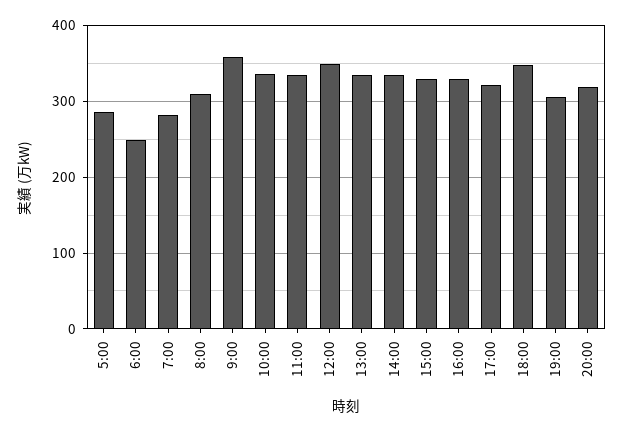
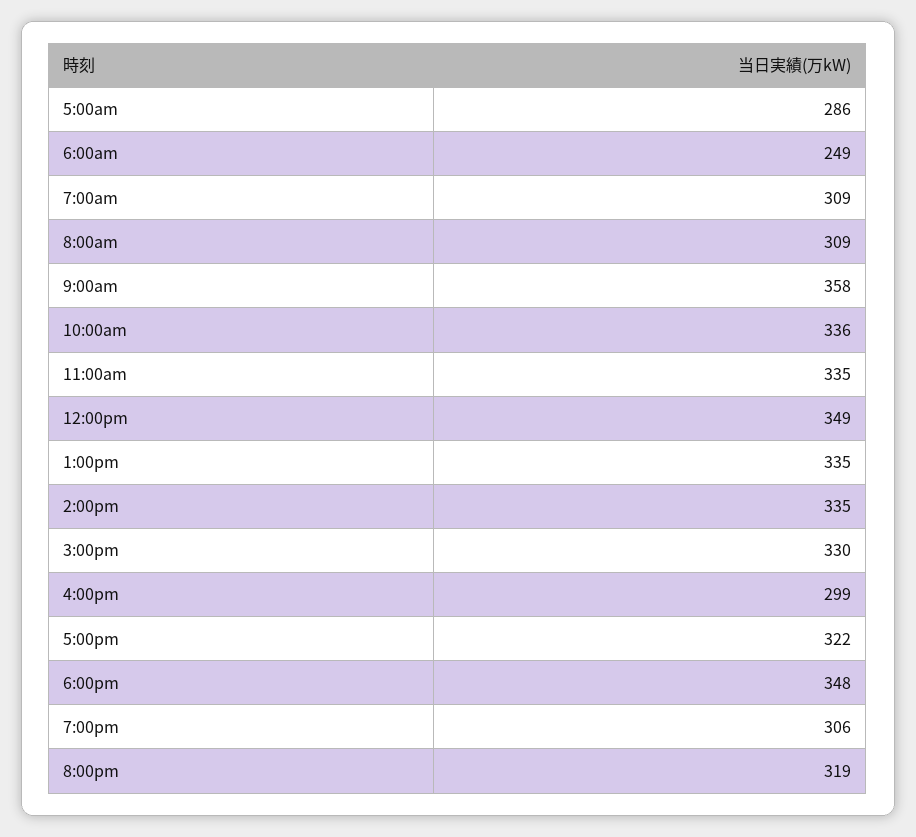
  {
    "5:00": 286,
    "6:00": 249,
-   "7:00": 280,
+   "7:00": 309,
    "8:00": 309,
    "9:00": 358,
    "10:00": 336,
    "11:00": 335,
    "12:00": 349,
    "13:00": 335,
    "14:00": 335,
    "15:00": 330,
-   "16:00": 330,
+   "16:00": 299,
    "17:00": 322,
    "18:00": 348,
    "19:00": 306,
    "20:00": 319
  }

